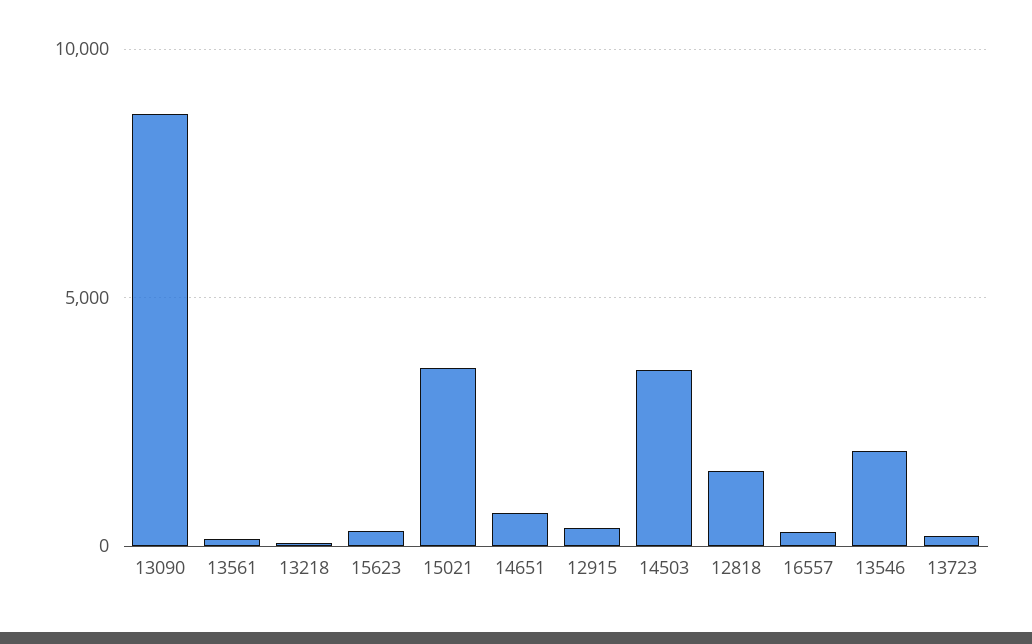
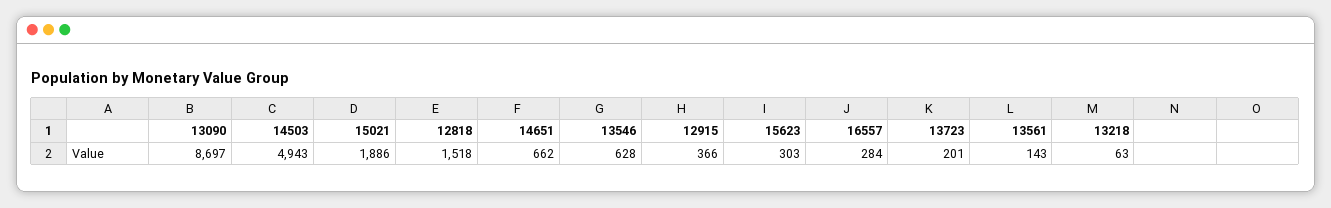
  {
    "13090": 8697,
    "13561": 143,
    "13218": 63,
    "15623": 303,
-   "15021": 3500,
+   "15021": 1886,
    "14651": 662,
    "12915": 366,
-   "14503": 3500,
+   "14503": 4943,
    "12818": 1518,
    "16557": 284,
-   "13546": 2000,
+   "13546": 628,
    "13723": 201
  }

